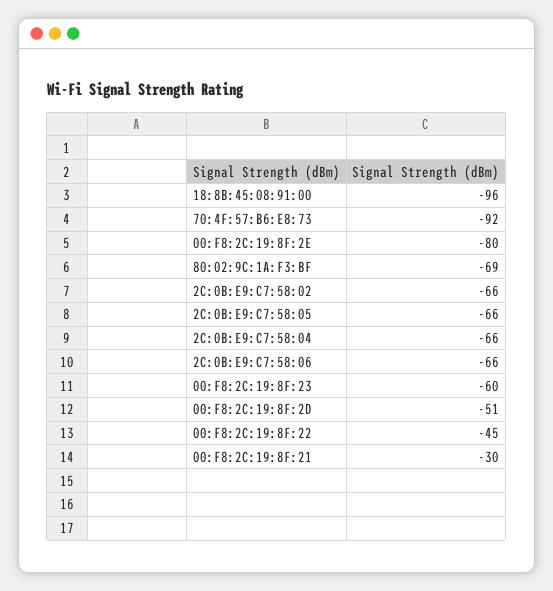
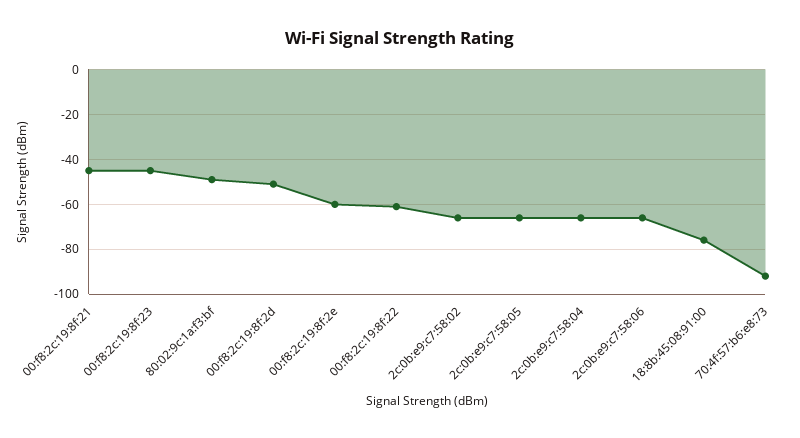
  {
-   "18:8B:45:08:91:00": -96,
+   "18:8B:45:08:91:00": -75,
    "70:4F:57:B6:E8:73": -92,
-   "00:F8:2C:19:8F:2E": -80,
+   "00:F8:2C:19:8F:2E": -60,
-   "80:02:9C:1A:F3:BF": -69,
+   "80:02:9C:1A:F3:BF": -50,
    "2C:0B:E9:C7:58:02": -66,
    "2C:0B:E9:C7:58:05": -66,
    "2C:0B:E9:C7:58:04": -66,
    "2C:0B:E9:C7:58:06": -66,
-   "00:F8:2C:19:8F:23": -60,
+   "00:F8:2C:19:8F:23": -45,
    "00:F8:2C:19:8F:2D": -51,
-   "00:F8:2C:19:8F:22": -45,
+   "00:F8:2C:19:8F:22": -60,
-   "00:F8:2C:19:8F:21": -30
+   "00:F8:2C:19:8F:21": -45
  }

